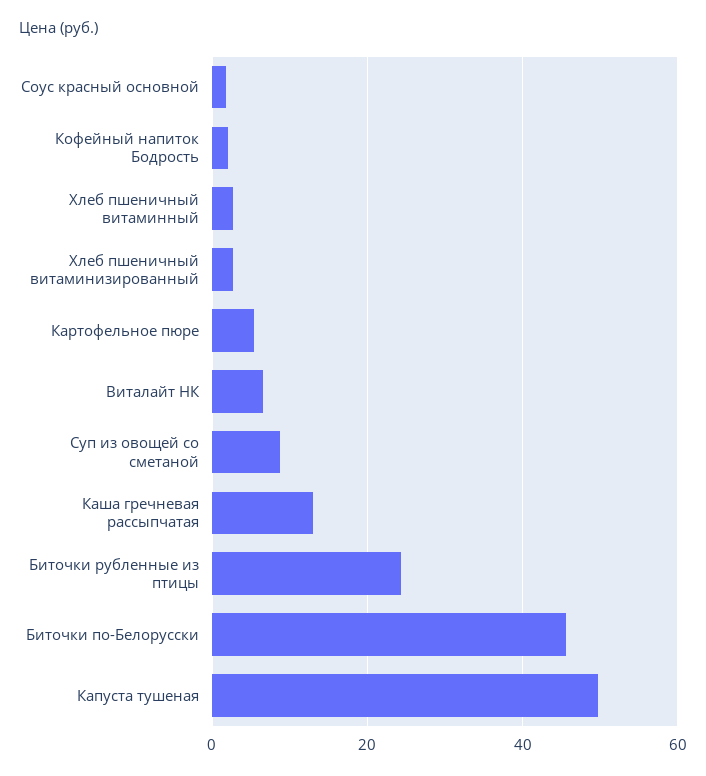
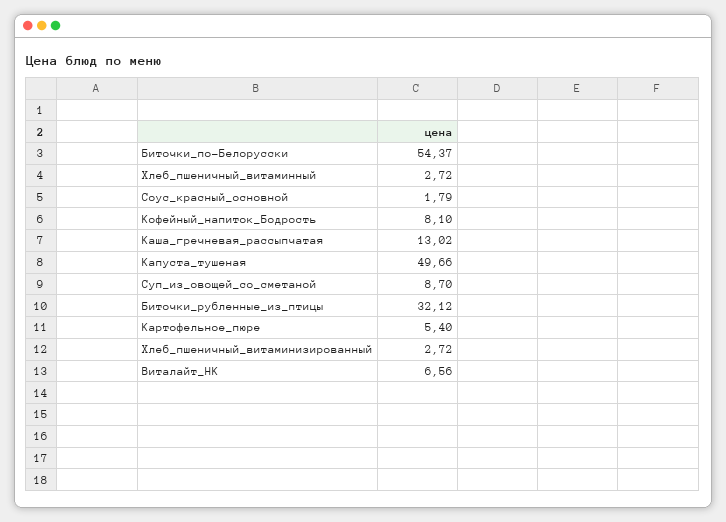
  {
    "Соус красный основной": 1.79,
-   "Кофейный напиток Бодрость": 2,
+   "Кофейный напиток Бодрость": 8.1,
    "Хлеб пшеничный витаминный": 2.72,
    "Хлеб пшеничный витаминизированный": 2.72,
    "Картофельное пюре": 5.4,
    "Виталайт НК": 6.56,
    "Суп из овощей со сметаной": 8.7,
    "Каша гречневая рассыпчатая": 13.02,
-   "Биточки рубленные из птицы": 24,
+   "Биточки рубленные из птицы": 32.12,
-   "Биточки по-Белорусски": 46,
+   "Биточки по-Белорусски": 54.37,
    "Капуста тушеная": 49.66
  }

